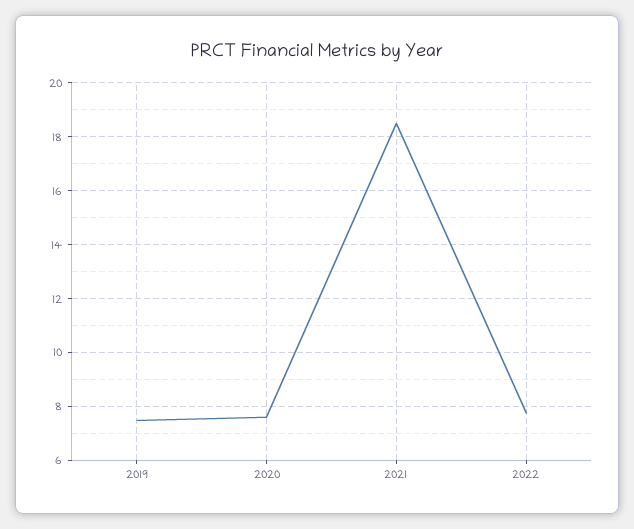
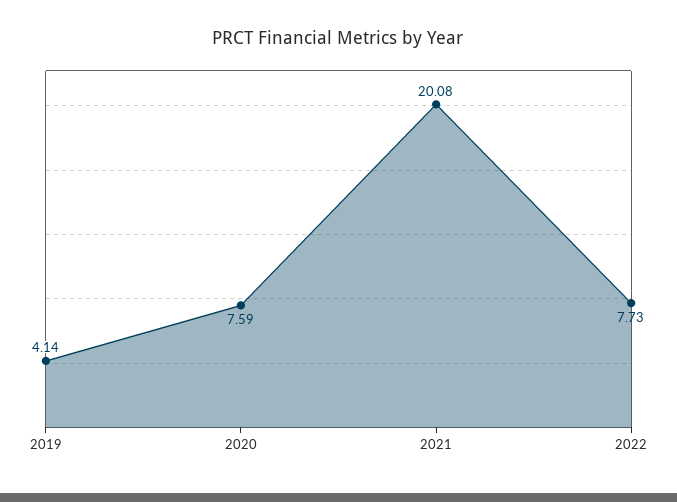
  {
-   "2019": 7.5,
+   "2019": 4.14,
    "2020": 7.59,
-   "2021": 18.5,
+   "2021": 20.08,
    "2022": 7.73
  }

